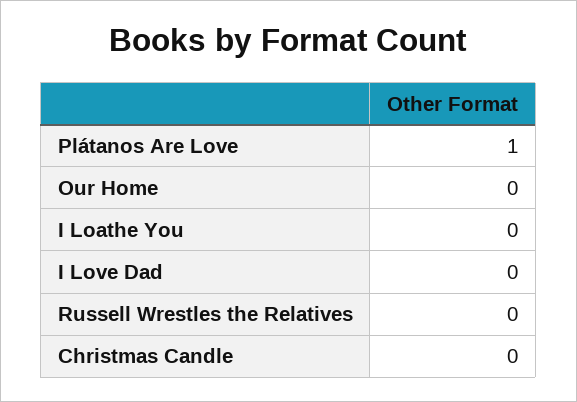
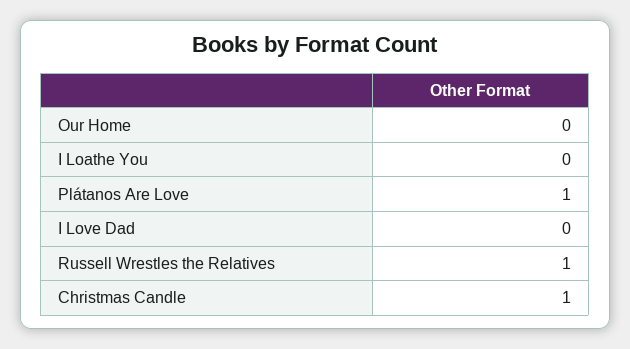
  {
    "Plátanos Are Love": 1,
    "Our Home": 0,
    "I Loathe You": 0,
    "I Love Dad": 0,
-   "Russell Wrestles the Relatives": 0,
+   "Russell Wrestles the Relatives": 1,
-   "Christmas Candle": 0
+   "Christmas Candle": 1
  }

